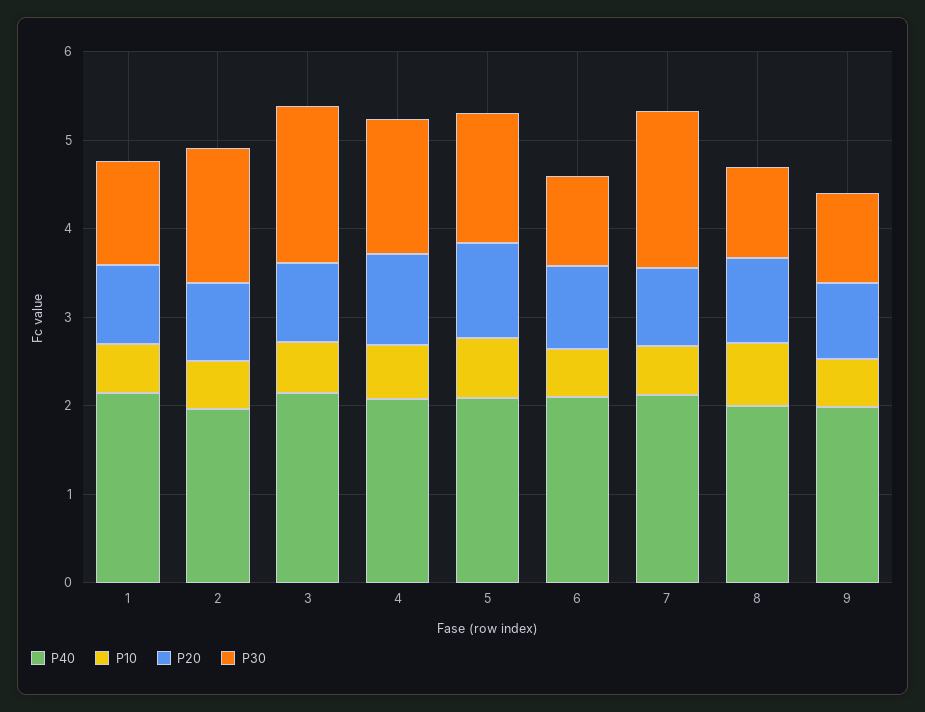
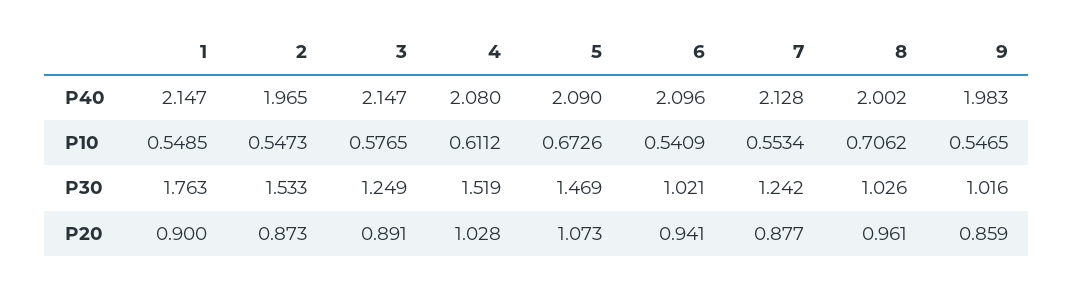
  {
    "P40": {
      "1": 2.147,
      "2": 1.965,
      "3": 2.147,
      "4": 2.08,
      "5": 2.09,
      "6": 2.096,
      "7": 2.128,
      "8": 2.002,
      "9": 1.983
    },
    "P10": {
      "1": 0.5485,
      "2": 0.5473,
      "3": 0.5765,
      "4": 0.6112,
      "5": 0.6726,
      "6": 0.5409,
      "7": 0.5534,
      "8": 0.7062,
      "9": 0.5465
    },
    "P20": {
      "1": 0.9,
      "2": 0.873,
      "3": 0.891,
      "4": 1.028,
      "5": 1.073,
      "6": 0.941,
      "7": 0.877,
      "8": 0.961,
      "9": 0.859
    },
    "P30": {
-     "1": 1.2,
+     "1": 1.763,
      "2": 1.533,
-     "3": 1.8,
+     "3": 1.249,
      "4": 1.519,
      "5": 1.469,
      "6": 1.021,
-     "7": 1.8,
+     "7": 1.242,
      "8": 1.026,
      "9": 1.016
    }
  }

